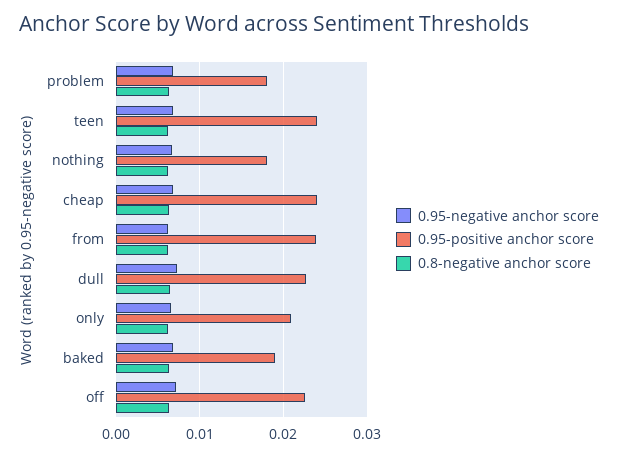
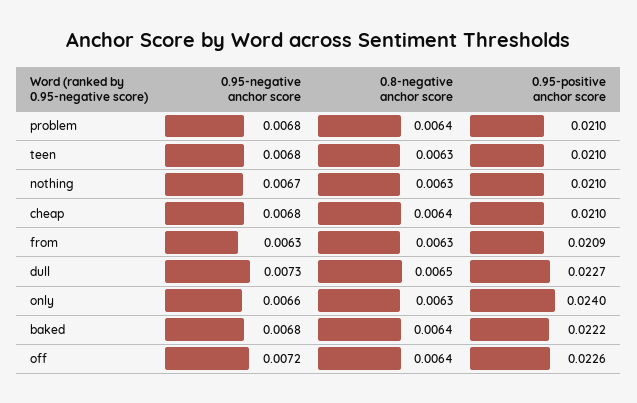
  {
    "0.95-negative anchor score": {
      "problem": 0.0068,
      "teen": 0.0068,
      "nothing": 0.0067,
      "cheap": 0.0068,
      "from": 0.0063,
      "dull": 0.0073,
      "only": 0.0066,
      "baked": 0.0068,
      "off": 0.0072
    },
    "0.95-positive anchor score": {
-     "problem": 0.018,
+     "problem": 0.021,
-     "teen": 0.024,
+     "teen": 0.021,
-     "nothing": 0.018,
+     "nothing": 0.021,
-     "cheap": 0.024,
+     "cheap": 0.021,
-     "from": 0.024,
+     "from": 0.0209,
      "dull": 0.0227,
-     "only": 0.021,
+     "only": 0.024,
-     "baked": 0.019,
+     "baked": 0.0222,
      "off": 0.0226
    },
    "0.8-negative anchor score": {
      "problem": 0.0064,
      "teen": 0.0063,
      "nothing": 0.0063,
      "cheap": 0.0064,
      "from": 0.0063,
      "dull": 0.0065,
      "only": 0.0063,
      "baked": 0.0064,
      "off": 0.0064
    }
  }

